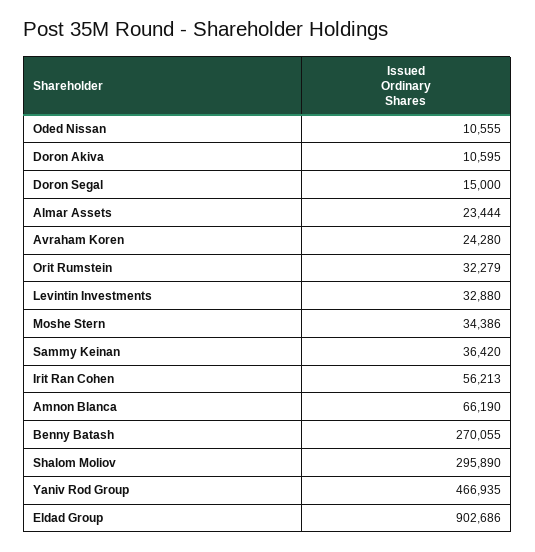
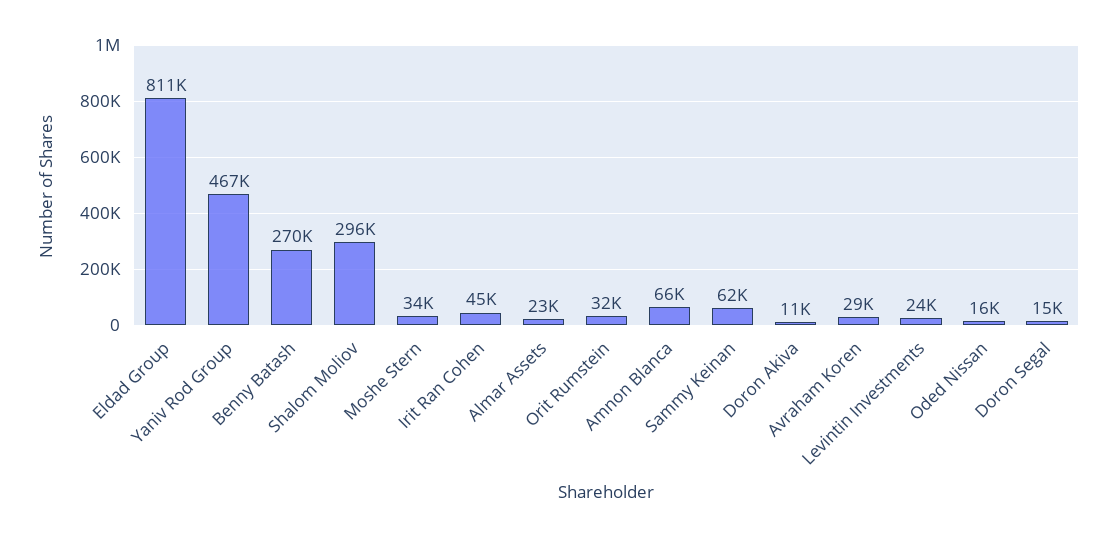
  {
-   "Oded Nissan": 10555,
+   "Oded Nissan": 16000,
    "Doron Akiva": 10595,
    "Doron Segal": 15000,
    "Almar Assets": 23444,
-   "Avraham Koren": 24280,
+   "Avraham Koren": 29000,
    "Orit Rumstein": 32279,
-   "Levintin Investments": 32880,
+   "Levintin Investments": 24000,
    "Moshe Stern": 34386,
-   "Sammy Keinan": 36420,
+   "Sammy Keinan": 62000,
-   "Irit Ran Cohen": 56213,
+   "Irit Ran Cohen": 45000,
    "Amnon Blanca": 66190,
    "Benny Batash": 270055,
    "Shalom Moliov": 295890,
    "Yaniv Rod Group": 466935,
-   "Eldad Group": 902686
+   "Eldad Group": 811000
  }

